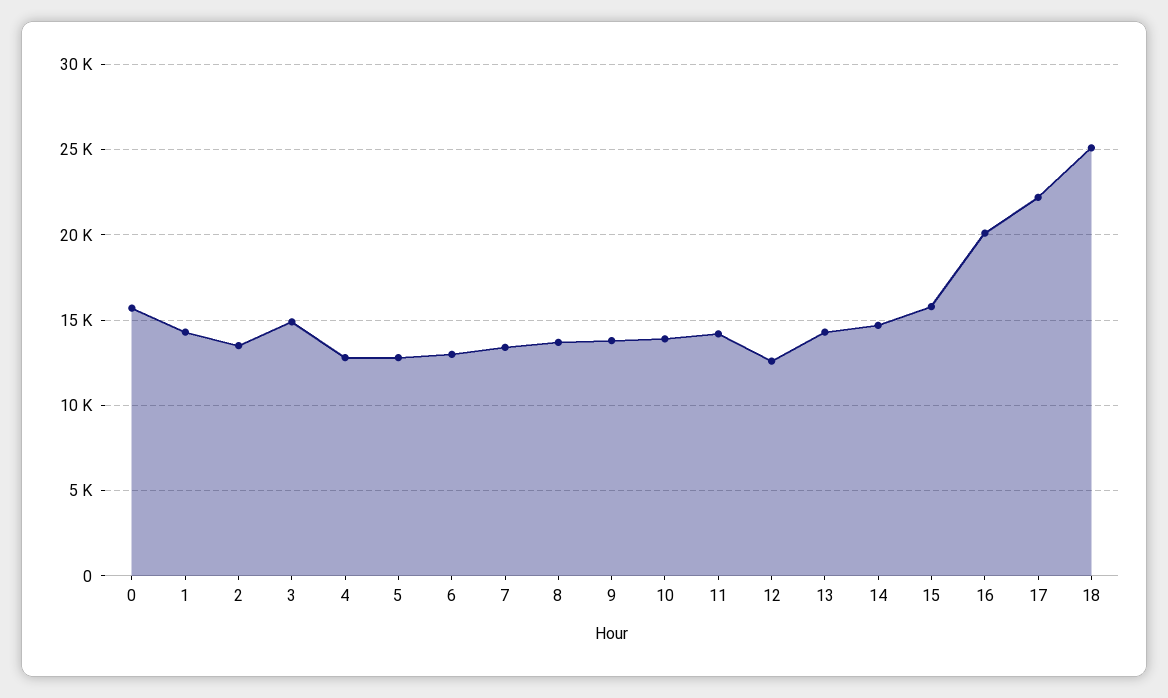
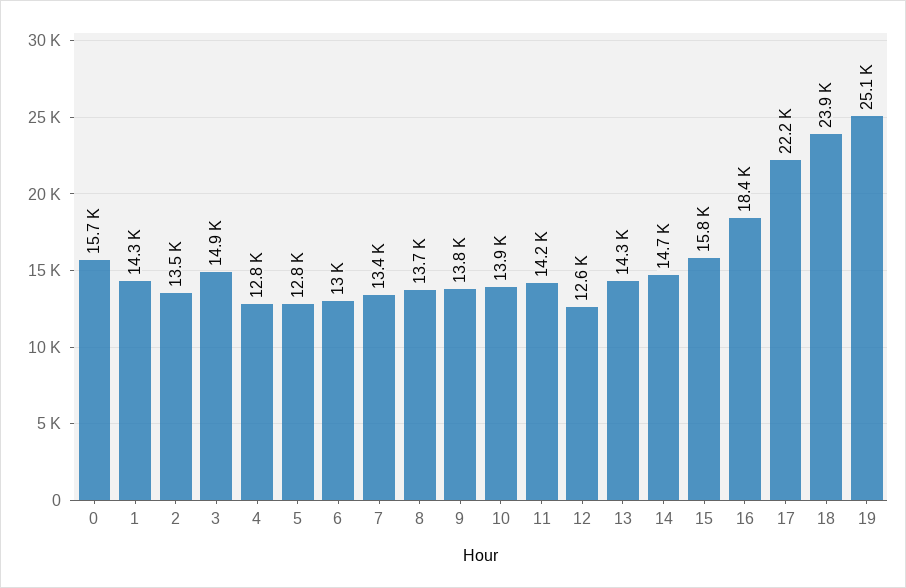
  {
    "0": 15700,
    "1": 14300,
    "2": 13500,
    "3": 14900,
    "4": 12800,
    "5": 12800,
    "6": 13000,
    "7": 13400,
    "8": 13700,
    "9": 13800,
    "10": 13900,
    "11": 14200,
    "12": 12600,
    "13": 14300,
    "14": 14700,
    "15": 15800,
-   "16": 20000,
+   "16": 18400,
    "17": 22200,
-   "18": 25000
+   "18": 23900,
+   "19": 25100
  }

